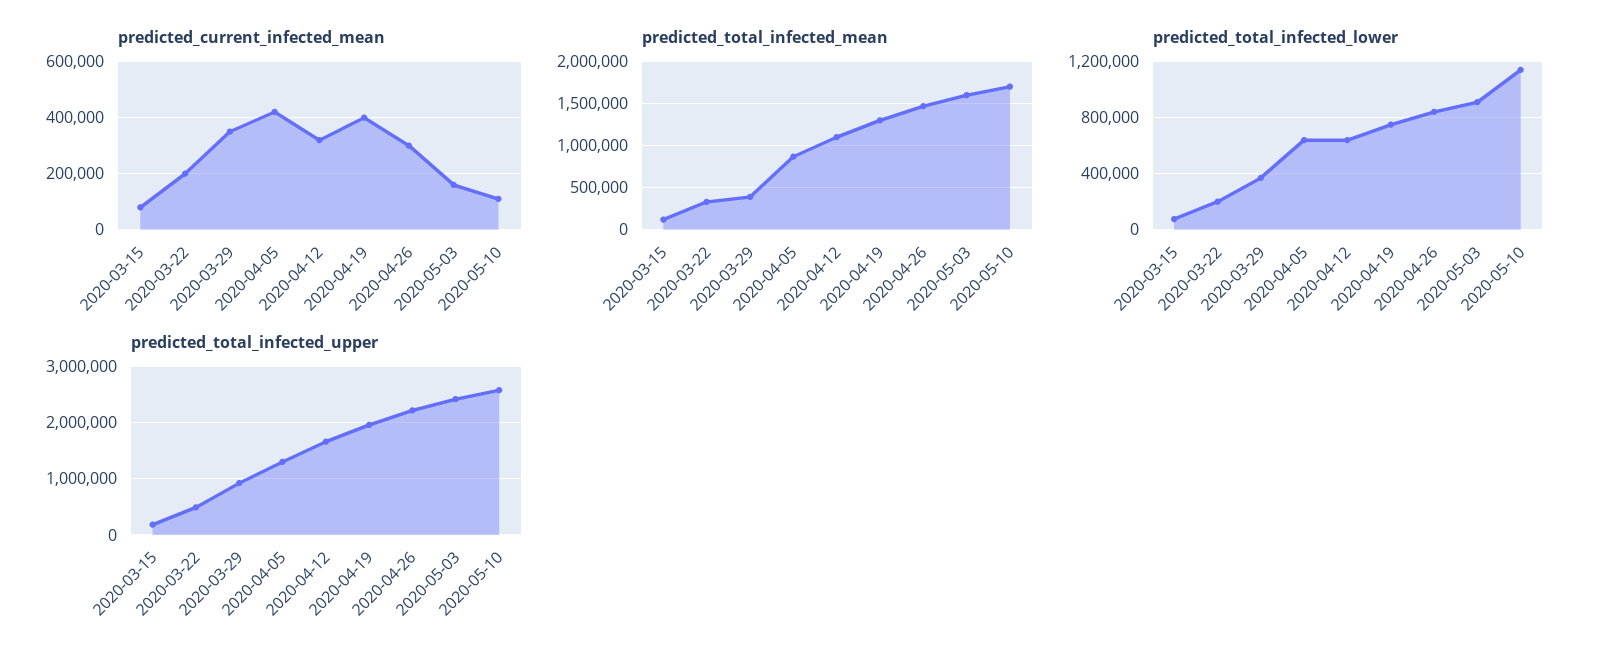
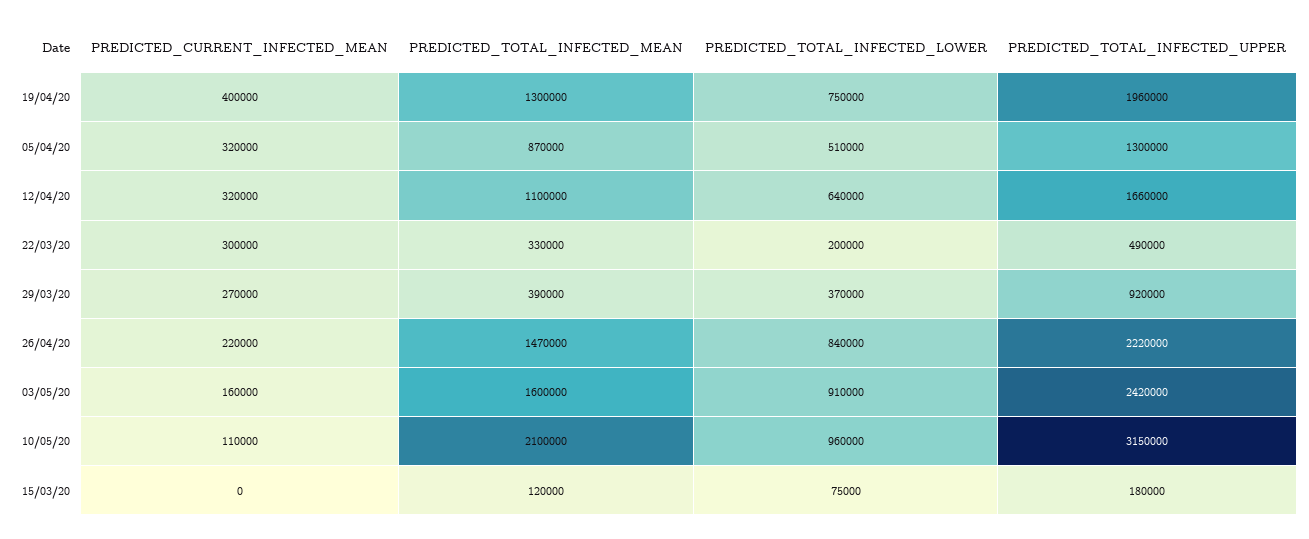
  {
    "predicted_current_infected_mean": {
-     "2020-03-15": 75000,
+     "2020-03-15": 0,
-     "2020-03-22": 200000,
+     "2020-03-22": 300000,
-     "2020-03-29": 350000,
+     "2020-03-29": 270000,
-     "2020-04-05": 425000,
+     "2020-04-05": 320000,
      "2020-04-12": 320000,
      "2020-04-19": 400000,
-     "2020-04-26": 300000,
+     "2020-04-26": 220000,
      "2020-05-03": 160000,
      "2020-05-10": 110000
    },
    "predicted_total_infected_mean": {
      "2020-03-15": 120000,
      "2020-03-22": 330000,
      "2020-03-29": 390000,
      "2020-04-05": 870000,
      "2020-04-12": 1100000,
      "2020-04-19": 1300000,
      "2020-04-26": 1470000,
      "2020-05-03": 1600000,
-     "2020-05-10": 1700000
+     "2020-05-10": 2100000
    },
    "predicted_total_infected_lower": {
      "2020-03-15": 75000,
      "2020-03-22": 200000,
      "2020-03-29": 370000,
-     "2020-04-05": 650000,
+     "2020-04-05": 510000,
      "2020-04-12": 640000,
      "2020-04-19": 750000,
      "2020-04-26": 840000,
      "2020-05-03": 910000,
-     "2020-05-10": 1150000
+     "2020-05-10": 960000
    },
    "predicted_total_infected_upper": {
      "2020-03-15": 180000,
      "2020-03-22": 490000,
      "2020-03-29": 920000,
      "2020-04-05": 1300000,
      "2020-04-12": 1660000,
      "2020-04-19": 1960000,
      "2020-04-26": 2220000,
      "2020-05-03": 2420000,
-     "2020-05-10": 2600000
+     "2020-05-10": 3150000
    }
  }

